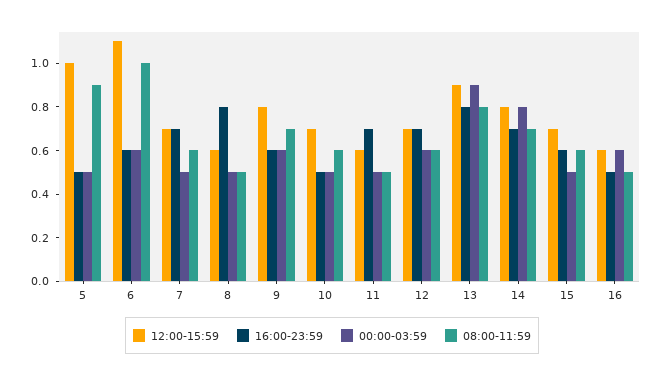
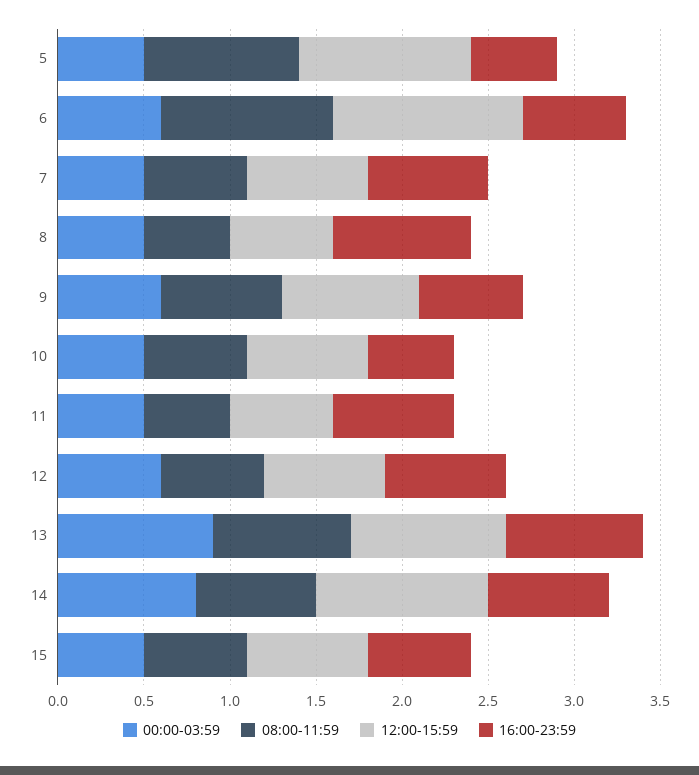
  {
    "12:00-15:59": {
      "5": 1,
      "6": 1.1,
      "7": 0.7,
      "8": 0.6,
      "9": 0.8,
      "10": 0.7,
      "11": 0.6,
      "12": 0.7,
      "13": 0.9,
-     "14": 0.8,
+     "14": 1,
-     "15": 0.7,
+     "15": 0.7
-     "16": 0.6
    },
    "16:00-23:59": {
      "5": 0.5,
      "6": 0.6,
      "7": 0.7,
      "8": 0.8,
      "9": 0.6,
      "10": 0.5,
      "11": 0.7,
      "12": 0.7,
      "13": 0.8,
      "14": 0.7,
-     "15": 0.6,
+     "15": 0.6
-     "16": 0.5
    },
    "00:00-03:59": {
      "5": 0.5,
      "6": 0.6,
      "7": 0.5,
      "8": 0.5,
      "9": 0.6,
      "10": 0.5,
      "11": 0.5,
      "12": 0.6,
      "13": 0.9,
      "14": 0.8,
-     "15": 0.5,
+     "15": 0.5
-     "16": 0.6
    },
    "08:00-11:59": {
      "5": 0.9,
      "6": 1,
      "7": 0.6,
      "8": 0.5,
      "9": 0.7,
      "10": 0.6,
      "11": 0.5,
      "12": 0.6,
      "13": 0.8,
      "14": 0.7,
-     "15": 0.6,
+     "15": 0.6
-     "16": 0.5
    }
  }

